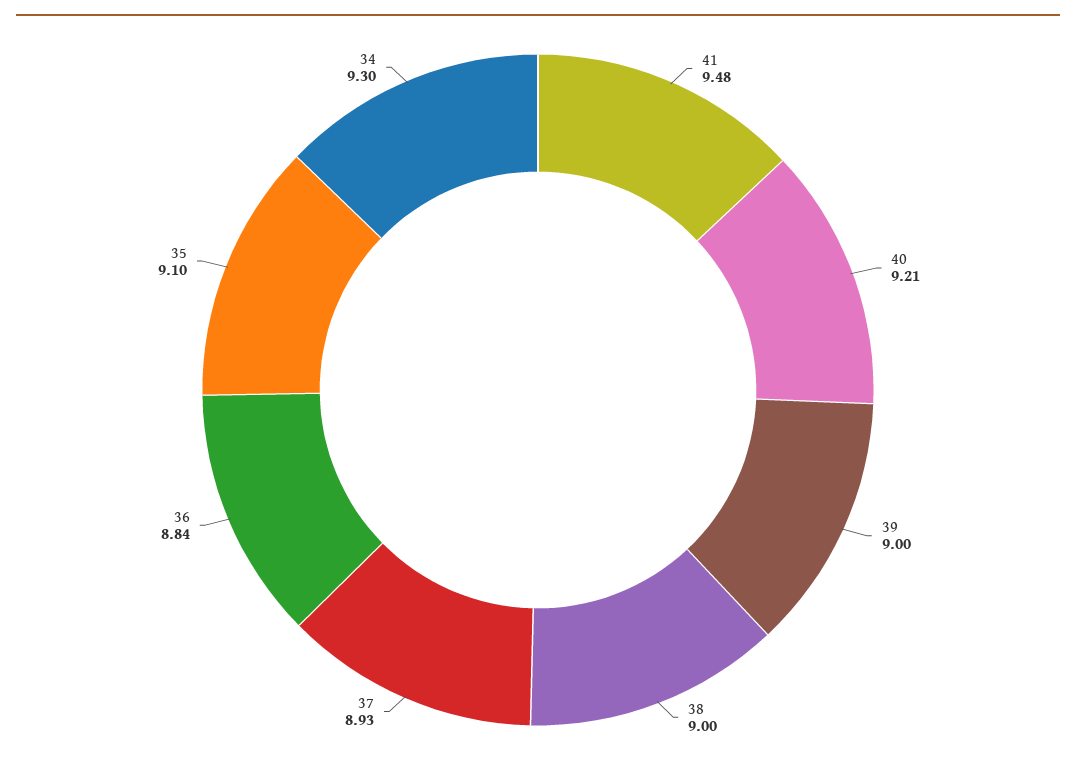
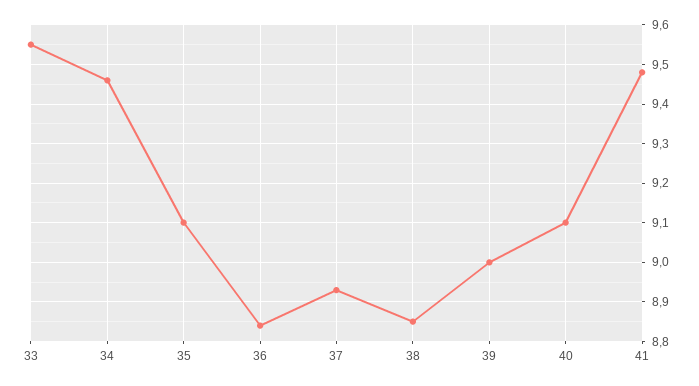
  {
    "41": 9.48,
-   "40": 9.21,
+   "40": 9.1,
    "39": 9,
-   "38": 9,
+   "38": 8.85,
    "37": 8.93,
    "36": 8.84,
    "35": 9.1,
-   "34": 9.3
+   "34": 9.45,
+   "33": 9.55
  }

